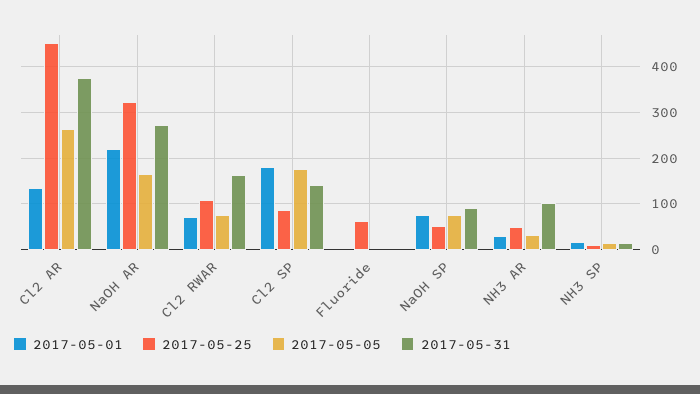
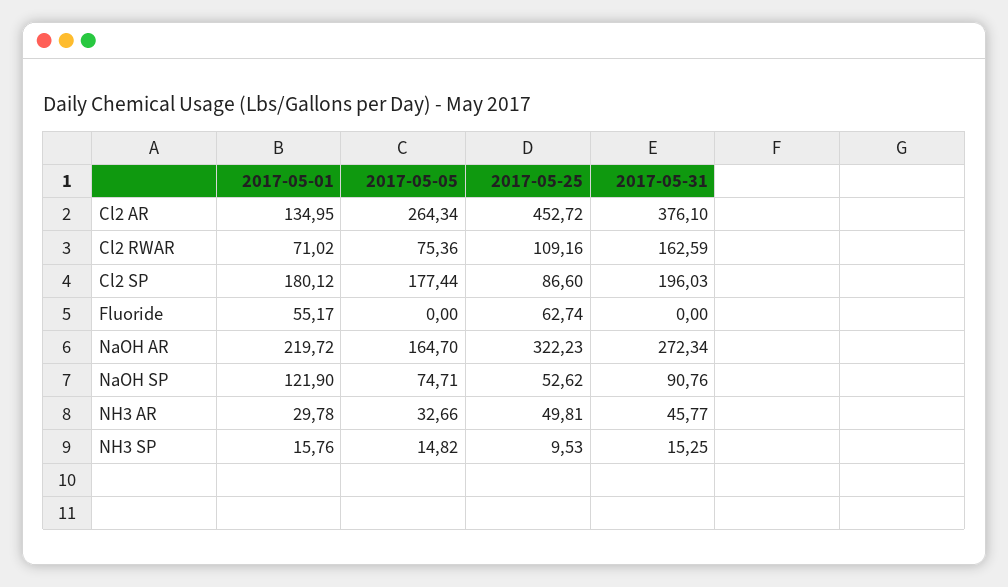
  {
    "2017-05-01": {
      "Cl2 AR": 134.95,
      "NaOH AR": 219.72,
      "Cl2 RWAR": 71.02,
      "Cl2 SP": 180.12,
-     "Fluoride": 0,
+     "Fluoride": 55.17,
-     "NaOH SP": 80,
+     "NaOH SP": 121.9,
      "NH3 AR": 29.78,
      "NH3 SP": 15.76
    },
    "2017-05-25": {
      "Cl2 AR": 452.72,
      "NaOH AR": 322.23,
      "Cl2 RWAR": 109.16,
      "Cl2 SP": 86.6,
      "Fluoride": 62.74,
      "NaOH SP": 52.62,
      "NH3 AR": 49.81,
      "NH3 SP": 9.53
    },
    "2017-05-05": {
      "Cl2 AR": 264.34,
      "NaOH AR": 164.7,
      "Cl2 RWAR": 75.36,
      "Cl2 SP": 177.44,
      "Fluoride": 0,
      "NaOH SP": 74.71,
      "NH3 AR": 32.66,
      "NH3 SP": 14.82
    },
    "2017-05-31": {
      "Cl2 AR": 376.1,
      "NaOH AR": 272.34,
      "Cl2 RWAR": 162.59,
-     "Cl2 SP": 140,
+     "Cl2 SP": 196.03,
      "Fluoride": 0,
      "NaOH SP": 90.76,
-     "NH3 AR": 100,
+     "NH3 AR": 45.77,
      "NH3 SP": 15.25
    }
  }

